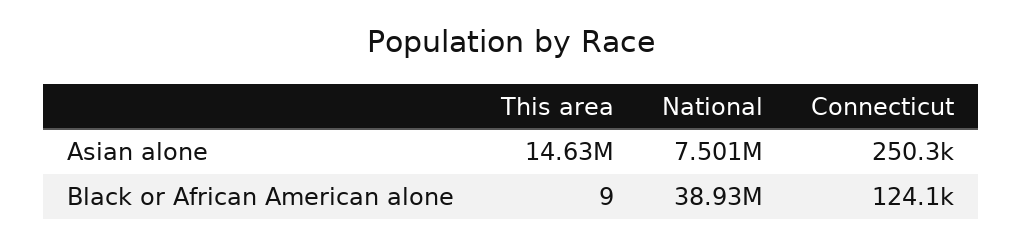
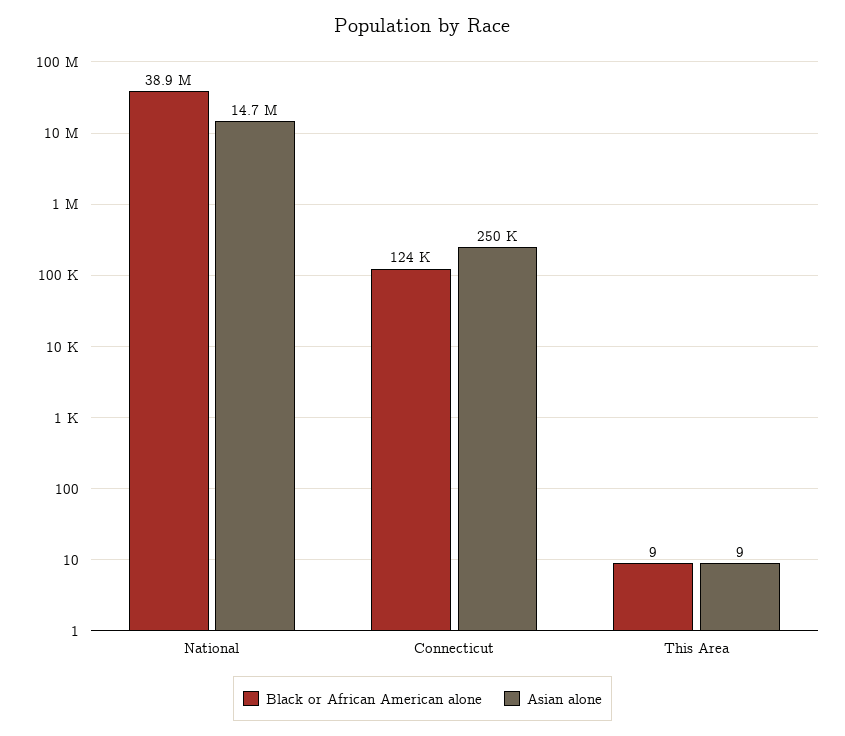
  {
    "Asian alone": {
-     "This area": 14630000,
+     "This area": 9,
-     "National": 7501000,
+     "National": 14700000,
      "Connecticut": 250300
    },
    "Black or African American alone": {
      "This area": 9,
      "National": 38930000,
      "Connecticut": 124100
    }
  }

